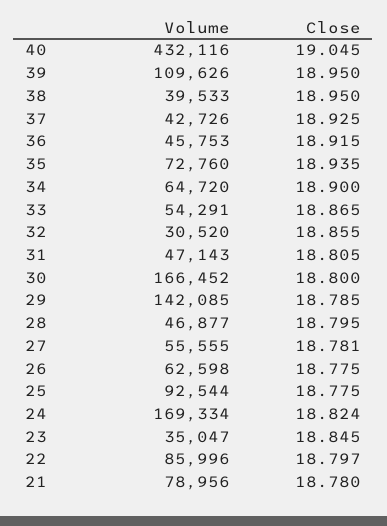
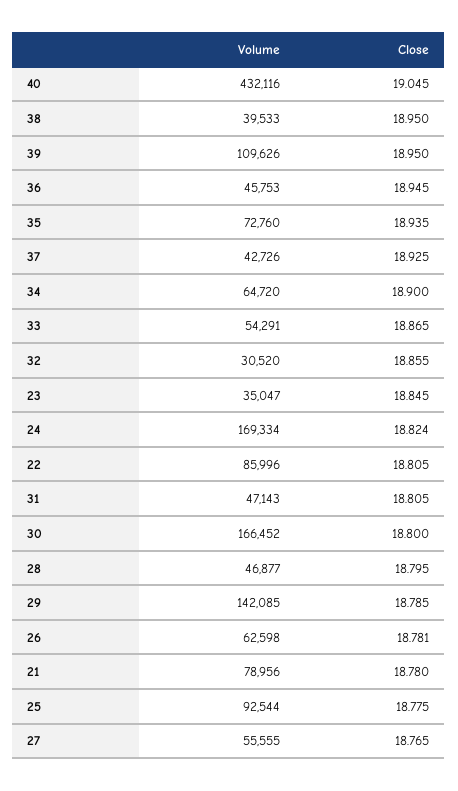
  {
    "Volume": {
      "40": 432116,
      "39": 109626,
      "38": 39533,
      "37": 42726,
      "36": 45753,
      "35": 72760,
      "34": 64720,
      "33": 54291,
      "32": 30520,
      "31": 47143,
      "30": 166452,
      "29": 142085,
      "28": 46877,
      "27": 55555,
      "26": 62598,
      "25": 92544,
      "24": 169334,
      "23": 35047,
      "22": 85996,
      "21": 78956
    },
    "Close": {
      "40": 19.045,
      "39": 18.95,
      "38": 18.95,
      "37": 18.925,
-     "36": 18.915,
+     "36": 18.945,
      "35": 18.935,
      "34": 18.9,
      "33": 18.865,
      "32": 18.855,
      "31": 18.805,
      "30": 18.8,
      "29": 18.785,
      "28": 18.795,
-     "27": 18.781,
+     "27": 18.765,
-     "26": 18.775,
+     "26": 18.781,
      "25": 18.775,
      "24": 18.824,
      "23": 18.845,
-     "22": 18.797,
+     "22": 18.805,
      "21": 18.78
    }
  }

